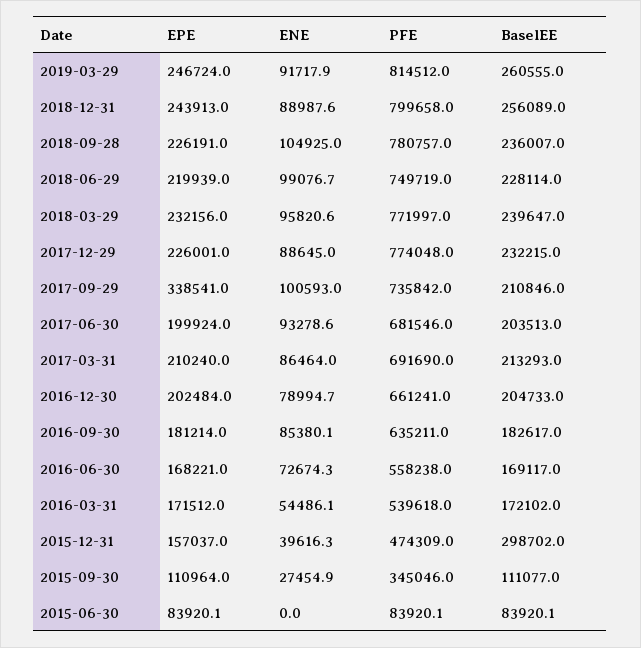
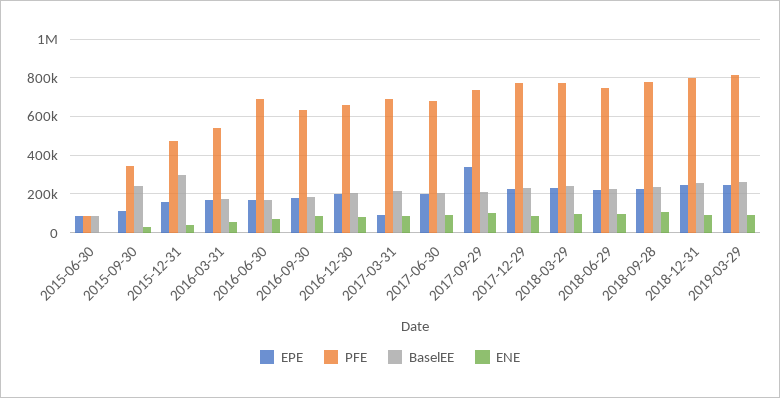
  {
    "EPE": {
      "2019-03-29": 246724,
      "2018-12-31": 243913,
      "2018-09-28": 226191,
      "2018-06-29": 219939,
      "2018-03-29": 232156,
      "2017-12-29": 226001,
      "2017-09-29": 338541,
      "2017-06-30": 199924,
-     "2017-03-31": 210240,
+     "2017-03-31": 100000,
      "2016-12-30": 202484,
      "2016-09-30": 181214,
      "2016-06-30": 168221,
      "2016-03-31": 171512,
      "2015-12-31": 157037,
      "2015-09-30": 110964,
      "2015-06-30": 83920.1
    },
    "ENE": {
      "2019-03-29": 91717.9,
      "2018-12-31": 88987.6,
      "2018-09-28": 104925,
      "2018-06-29": 99076.7,
      "2018-03-29": 95820.6,
      "2017-12-29": 88645,
      "2017-09-29": 100593,
      "2017-06-30": 93278.6,
      "2017-03-31": 86464,
      "2016-12-30": 78994.7,
      "2016-09-30": 85380.1,
      "2016-06-30": 72674.3,
      "2016-03-31": 54486.1,
      "2015-12-31": 39616.3,
      "2015-09-30": 27454.9,
      "2015-06-30": 0
    },
    "PFE": {
      "2019-03-29": 814512,
      "2018-12-31": 799658,
      "2018-09-28": 780757,
      "2018-06-29": 749719,
      "2018-03-29": 771997,
      "2017-12-29": 774048,
      "2017-09-29": 735842,
      "2017-06-30": 681546,
      "2017-03-31": 691690,
      "2016-12-30": 661241,
      "2016-09-30": 635211,
-     "2016-06-30": 558238,
+     "2016-06-30": 700000,
      "2016-03-31": 539618,
      "2015-12-31": 474309,
      "2015-09-30": 345046,
      "2015-06-30": 83920.1
    },
    "BaselEE": {
      "2019-03-29": 260555,
      "2018-12-31": 256089,
      "2018-09-28": 236007,
      "2018-06-29": 228114,
      "2018-03-29": 239647,
      "2017-12-29": 232215,
      "2017-09-29": 210846,
      "2017-06-30": 203513,
      "2017-03-31": 213293,
      "2016-12-30": 204733,
      "2016-09-30": 182617,
      "2016-06-30": 169117,
      "2016-03-31": 172102,
      "2015-12-31": 298702,
-     "2015-09-30": 111077,
+     "2015-09-30": 250000,
      "2015-06-30": 83920.1
    }
  }

